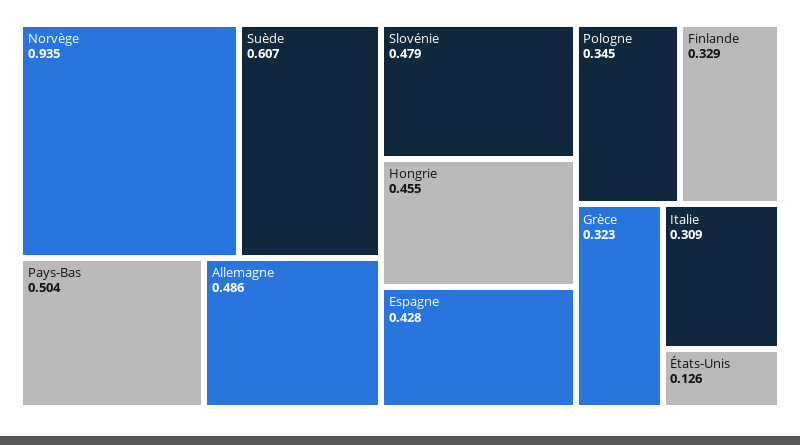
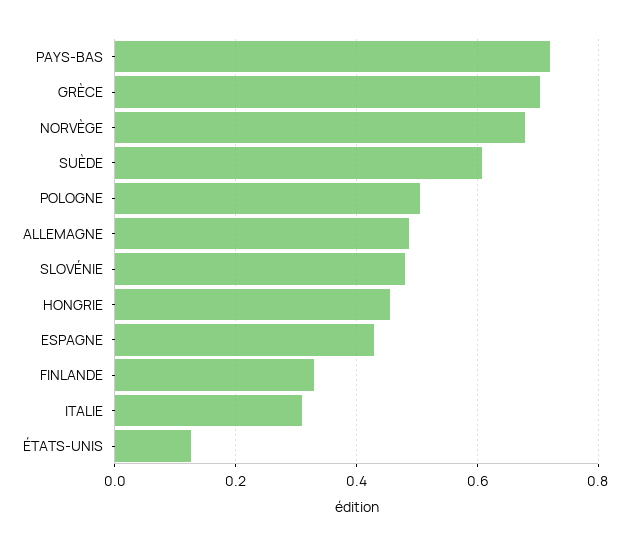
  {
-   "Norvège": 0.935,
+   "Norvège": 0.68,
    "Suède": 0.607,
-   "Pays-Bas": 0.504,
+   "Pays-Bas": 0.72,
    "Allemagne": 0.486,
    "Slovénie": 0.479,
    "Hongrie": 0.455,
    "Espagne": 0.428,
-   "Pologne": 0.345,
+   "Pologne": 0.5,
    "Finlande": 0.329,
-   "Grèce": 0.323,
+   "Grèce": 0.7,
    "Italie": 0.309,
    "États-Unis": 0.126
  }

